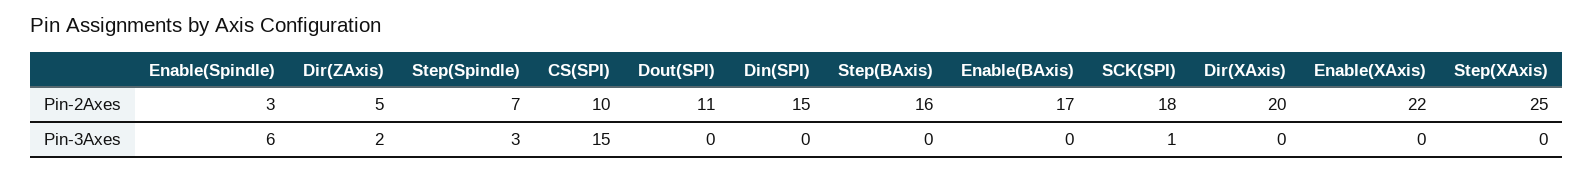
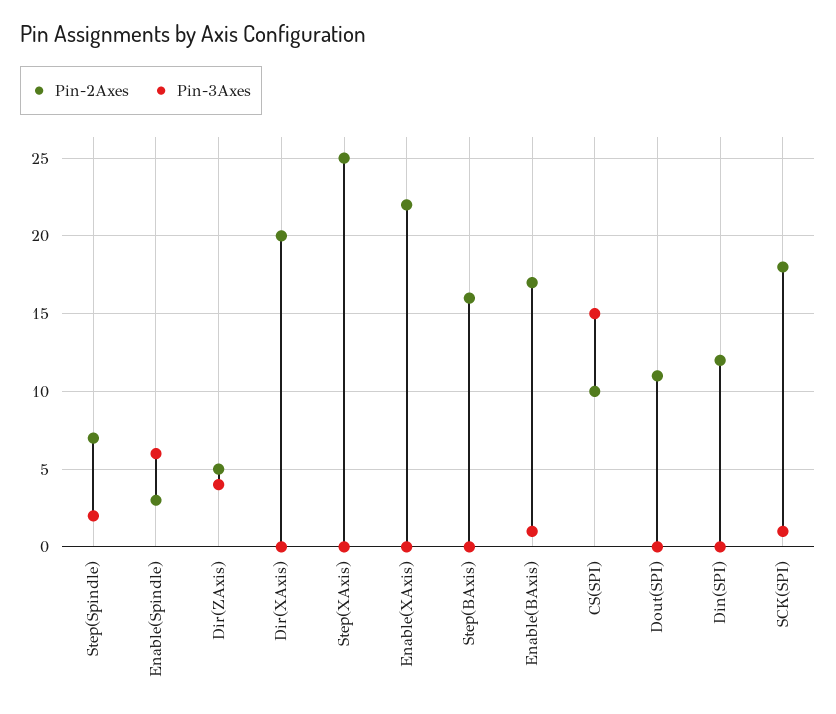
  {
    "Pin-2Axes": {
      "Enable(Spindle)": 3,
      "Dir(ZAxis)": 5,
      "Step(Spindle)": 7,
      "CS(SPI)": 10,
      "Dout(SPI)": 11,
-     "Din(SPI)": 15,
+     "Din(SPI)": 12,
      "Step(BAxis)": 16,
      "Enable(BAxis)": 17,
      "SCK(SPI)": 18,
      "Dir(XAxis)": 20,
      "Enable(XAxis)": 22,
      "Step(XAxis)": 25
    },
    "Pin-3Axes": {
      "Enable(Spindle)": 6,
-     "Dir(ZAxis)": 2,
+     "Dir(ZAxis)": 4,
-     "Step(Spindle)": 3,
+     "Step(Spindle)": 2,
      "CS(SPI)": 15,
      "Dout(SPI)": 0,
      "Din(SPI)": 0,
      "Step(BAxis)": 0,
-     "Enable(BAxis)": 0,
+     "Enable(BAxis)": 1,
      "SCK(SPI)": 1,
      "Dir(XAxis)": 0,
      "Enable(XAxis)": 0,
      "Step(XAxis)": 0
    }
  }

